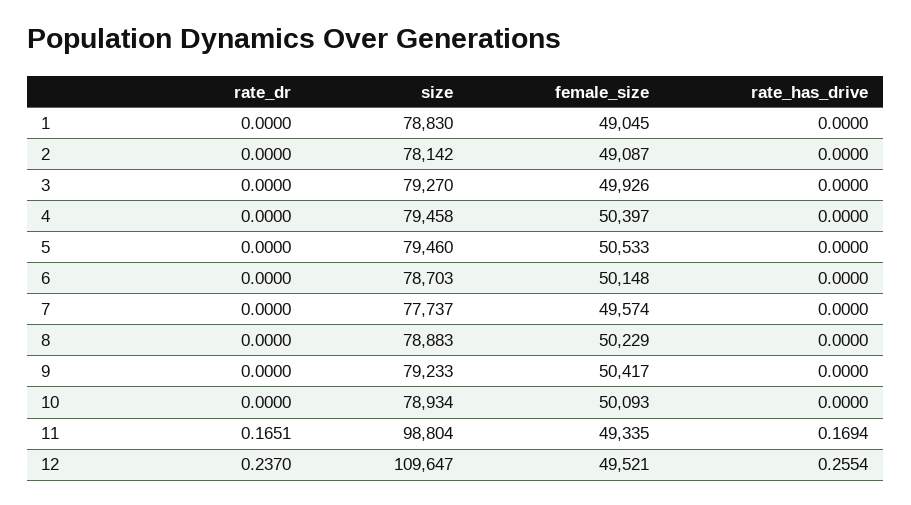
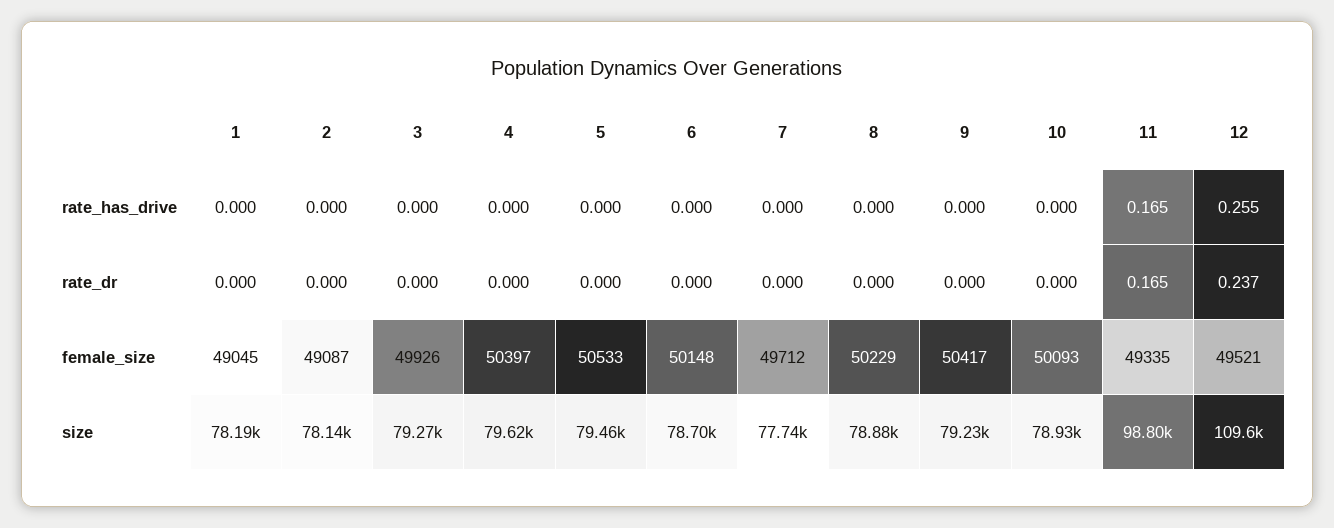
  {
    "rate_dr": {
      "1": 0,
      "2": 0,
      "3": 0,
      "4": 0,
      "5": 0,
      "6": 0,
      "7": 0,
      "8": 0,
      "9": 0,
      "10": 0,
      "11": 0.1651,
      "12": 0.237
    },
    "size": {
-     "1": 78830,
+     "1": 78190,
      "2": 78142,
      "3": 79270,
-     "4": 79458,
+     "4": 79620,
      "5": 79460,
      "6": 78703,
      "7": 77737,
      "8": 78883,
      "9": 79233,
      "10": 78934,
      "11": 98804,
      "12": 109647
    },
    "female_size": {
      "1": 49045,
      "2": 49087,
      "3": 49926,
      "4": 50397,
      "5": 50533,
      "6": 50148,
-     "7": 49574,
+     "7": 49712,
      "8": 50229,
      "9": 50417,
      "10": 50093,
      "11": 49335,
      "12": 49521
    },
    "rate_has_drive": {
      "1": 0,
      "2": 0,
      "3": 0,
      "4": 0,
      "5": 0,
      "6": 0,
      "7": 0,
      "8": 0,
      "9": 0,
      "10": 0,
-     "11": 0.1694,
+     "11": 0.165,
      "12": 0.2554
    }
  }

